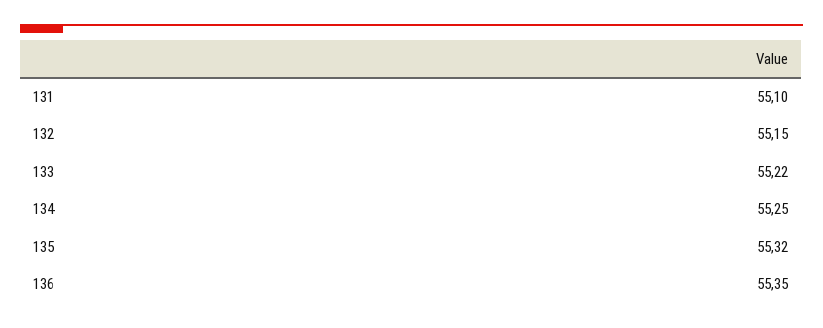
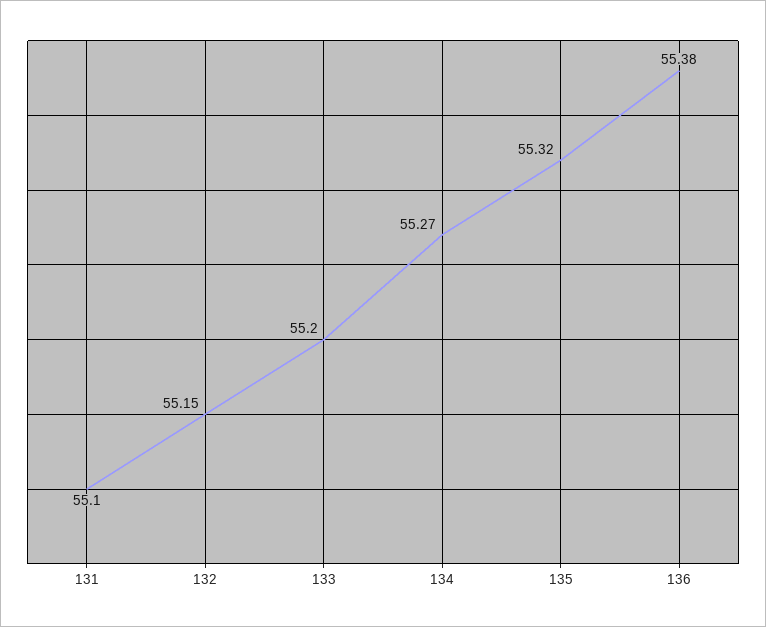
  {
    "131": 55.1,
    "132": 55.15,
-   "133": 55.22,
+   "133": 55.2,
-   "134": 55.25,
+   "134": 55.27,
    "135": 55.32,
-   "136": 55.35
+   "136": 55.38
  }

